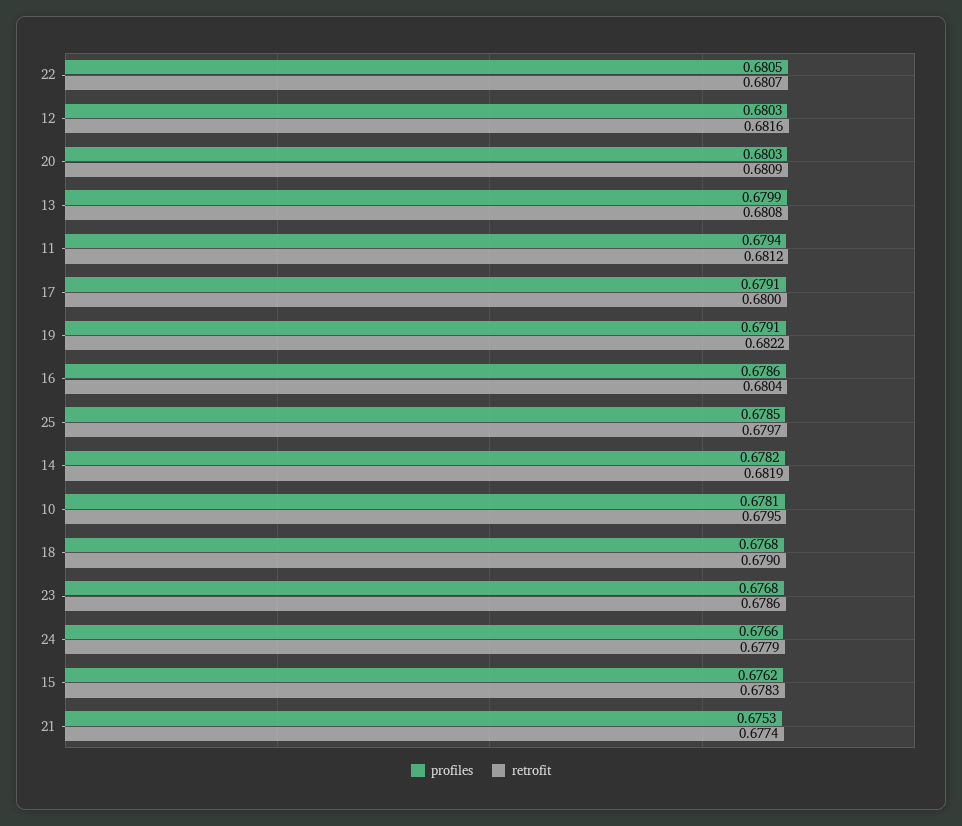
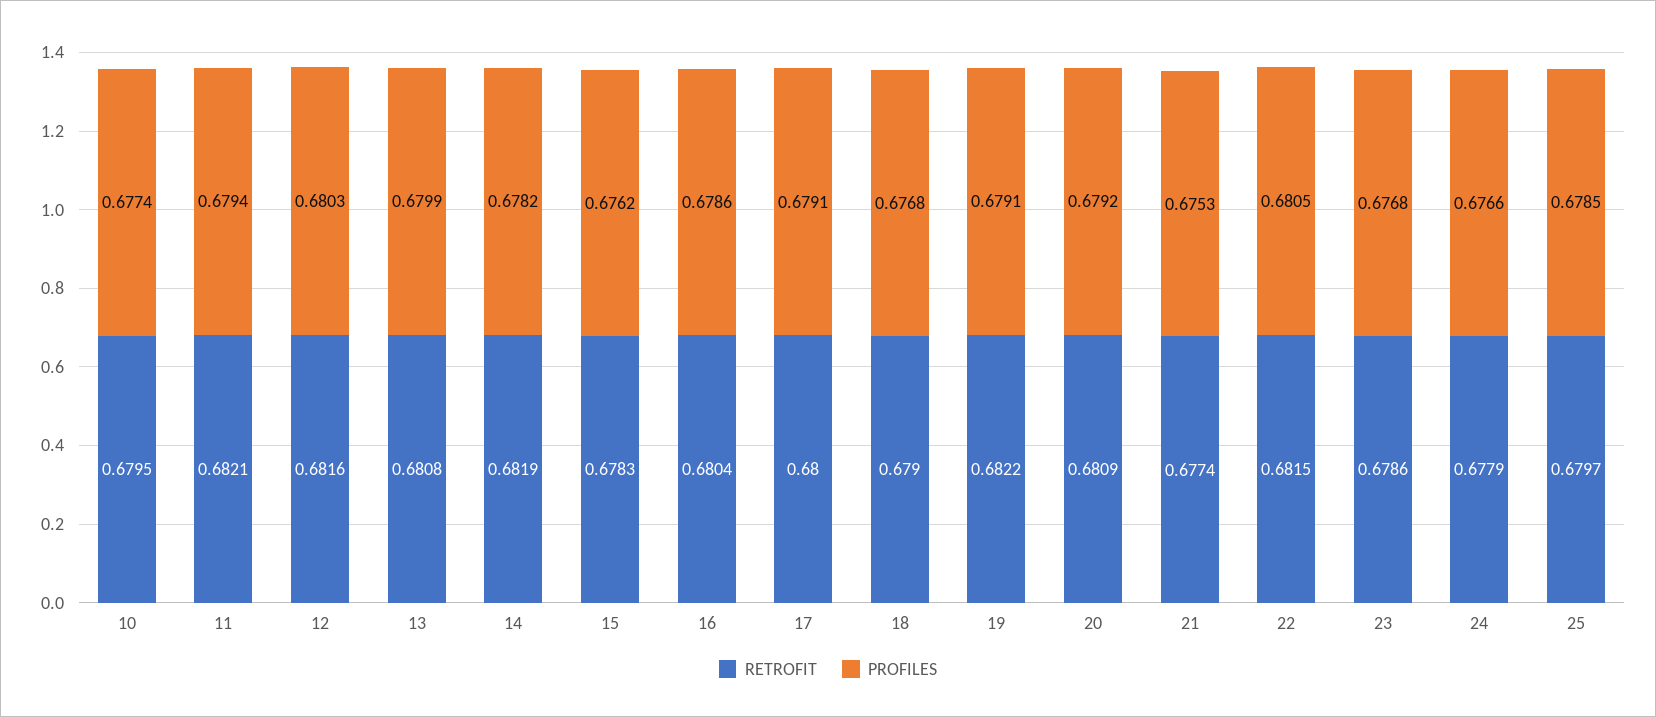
  {
    "profiles": {
      "22": 0.6805,
      "12": 0.6803,
-     "20": 0.6803,
+     "20": 0.6792,
      "13": 0.6799,
      "11": 0.6794,
      "17": 0.6791,
      "19": 0.6791,
      "16": 0.6786,
      "25": 0.6785,
      "14": 0.6782,
-     "10": 0.6781,
+     "10": 0.6774,
      "18": 0.6768,
      "23": 0.6768,
      "24": 0.6766,
      "15": 0.6762,
      "21": 0.6753
    },
    "retrofit": {
-     "22": 0.6807,
+     "22": 0.6815,
      "12": 0.6816,
      "20": 0.6809,
      "13": 0.6808,
-     "11": 0.6812,
+     "11": 0.6821,
      "17": 0.68,
      "19": 0.6822,
      "16": 0.6804,
      "25": 0.6797,
      "14": 0.6819,
      "10": 0.6795,
      "18": 0.679,
      "23": 0.6786,
      "24": 0.6779,
      "15": 0.6783,
      "21": 0.6774
    }
  }

